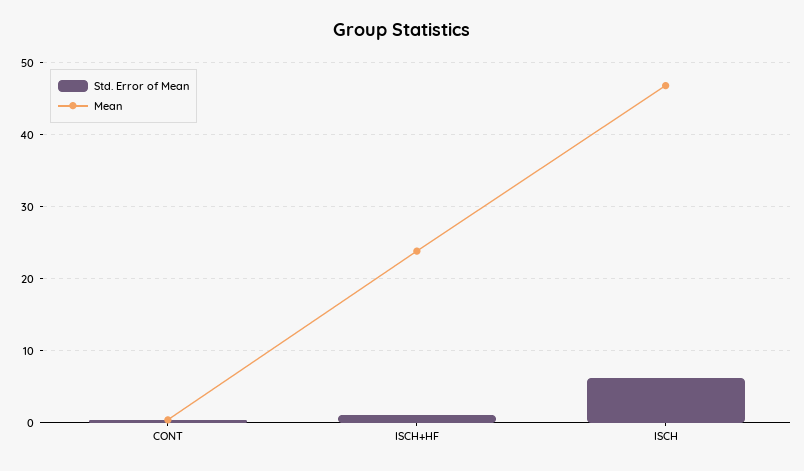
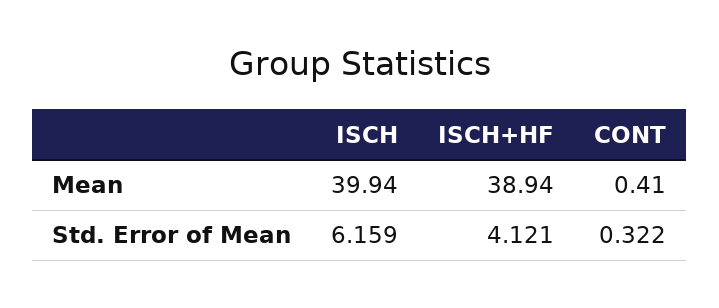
  {
    "Std. Error of Mean": {
      "CONT": 0.322,
-     "ISCH+HF": 1,
+     "ISCH+HF": 4.121,
      "ISCH": 6.159
    },
    "Mean": {
      "CONT": 0.41,
-     "ISCH+HF": 24,
+     "ISCH+HF": 38.94,
-     "ISCH": 47
+     "ISCH": 39.94
    }
  }

